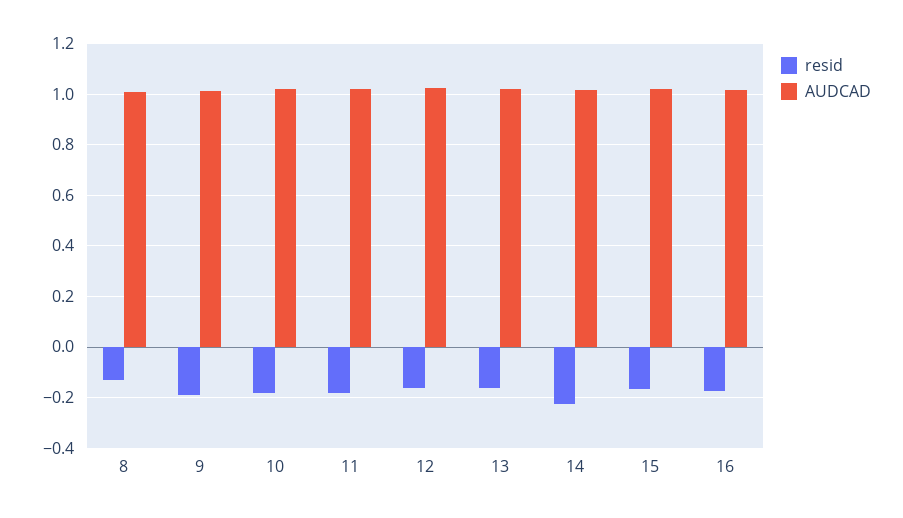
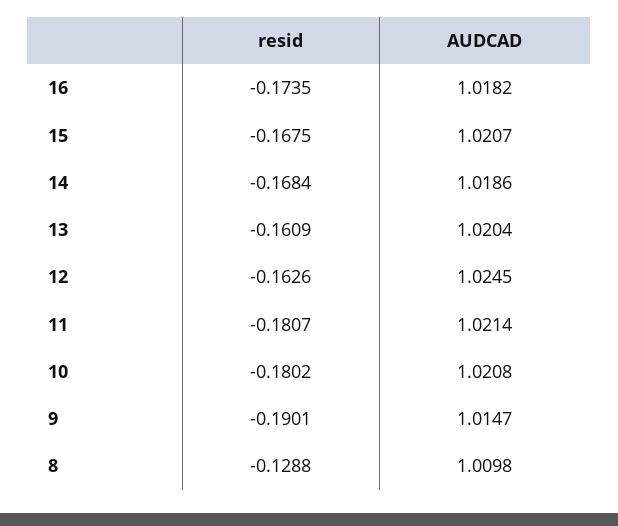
  {
    "resid": {
      "8": -0.1288,
      "9": -0.1901,
      "10": -0.1802,
      "11": -0.1807,
      "12": -0.1626,
      "13": -0.1609,
-     "14": -0.225,
+     "14": -0.1684,
      "15": -0.1675,
      "16": -0.1735
    },
    "AUDCAD": {
      "8": 1.0098,
      "9": 1.0147,
      "10": 1.0208,
      "11": 1.0214,
      "12": 1.0245,
      "13": 1.0204,
      "14": 1.0186,
      "15": 1.0207,
      "16": 1.0182
    }
  }

